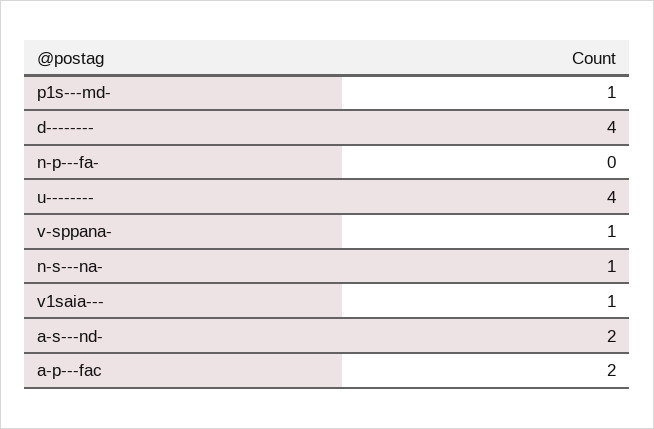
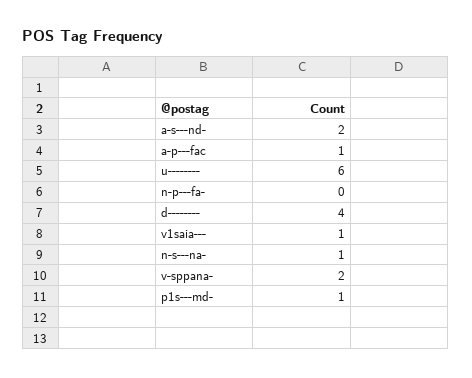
  {
    "p1s---md-": 1,
    "d--------": 4,
    "n-p---fa-": 0,
-   "u--------": 4,
+   "u--------": 6,
-   "v-sppana-": 1,
+   "v-sppana-": 2,
    "n-s---na-": 1,
    "v1saia---": 1,
    "a-s---nd-": 2,
-   "a-p---fac": 2
+   "a-p---fac": 1
  }

